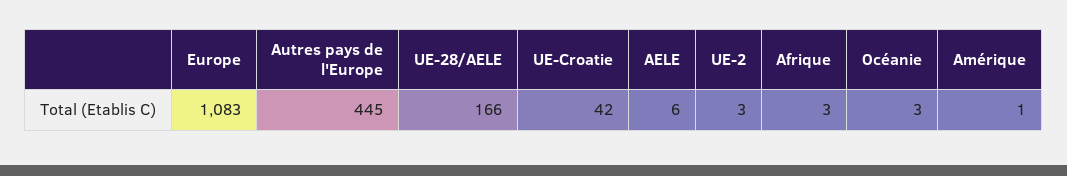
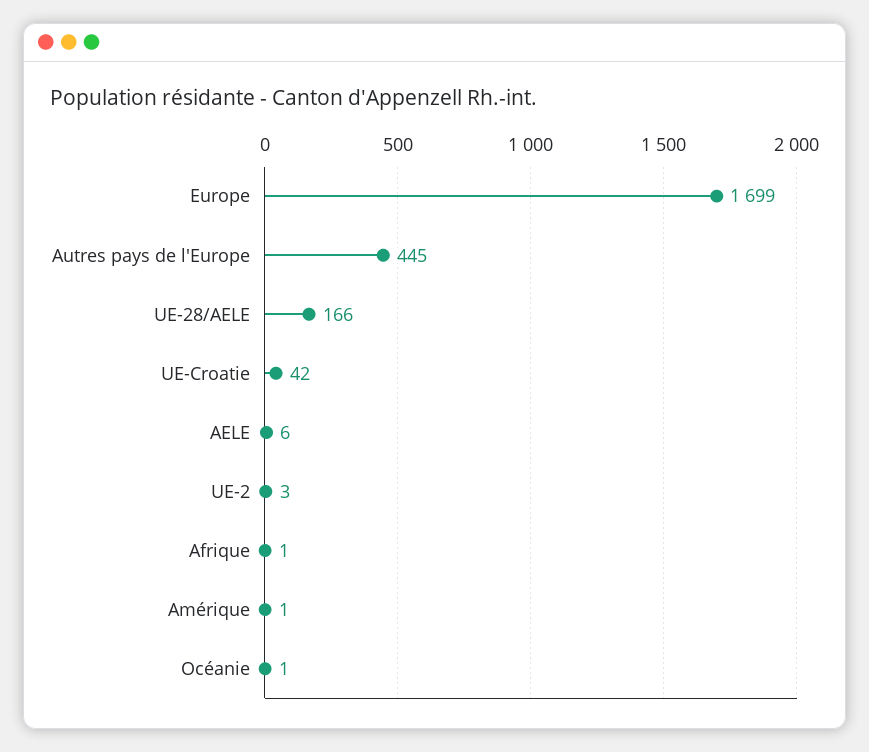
  {
-   "Europe": 1083,
+   "Europe": 1699,
    "Autres pays de l'Europe": 445,
    "UE-28/AELE": 166,
    "UE-Croatie": 42,
    "AELE": 6,
    "UE-2": 3,
-   "Afrique": 3,
+   "Afrique": 1,
-   "Océanie": 3,
+   "Océanie": 1,
    "Amérique": 1
  }

